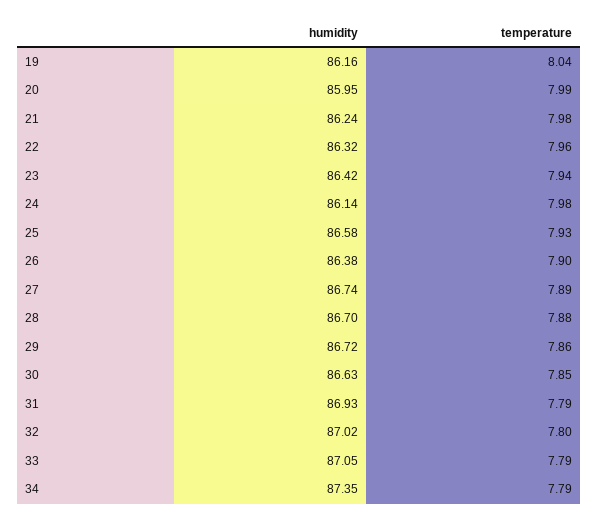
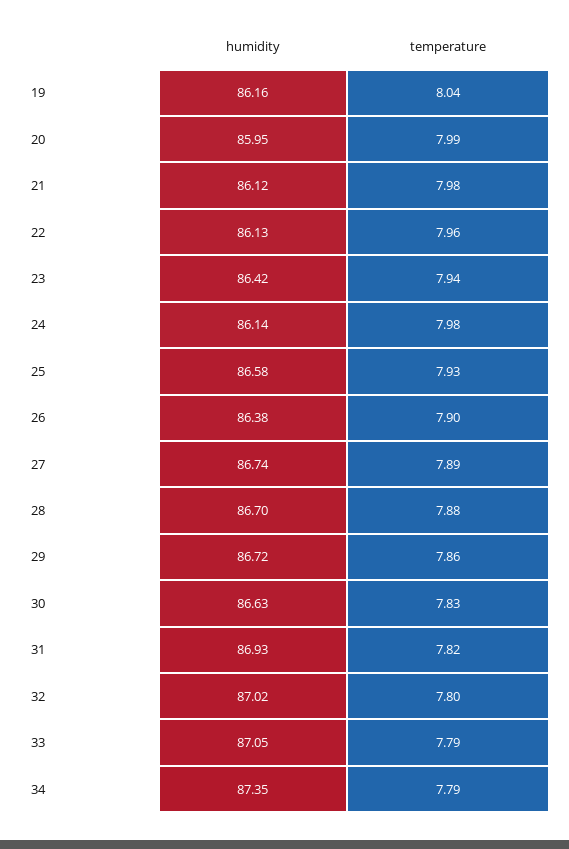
  {
    "humidity": {
      "19": 86.16,
      "20": 85.95,
-     "21": 86.24,
+     "21": 86.12,
-     "22": 86.32,
+     "22": 86.13,
      "23": 86.42,
      "24": 86.14,
      "25": 86.58,
      "26": 86.38,
      "27": 86.74,
      "28": 86.7,
      "29": 86.72,
      "30": 86.63,
      "31": 86.93,
      "32": 87.02,
      "33": 87.05,
      "34": 87.35
    },
    "temperature": {
      "19": 8.04,
      "20": 7.99,
      "21": 7.98,
      "22": 7.96,
      "23": 7.94,
      "24": 7.98,
      "25": 7.93,
      "26": 7.9,
      "27": 7.89,
      "28": 7.88,
      "29": 7.86,
-     "30": 7.85,
+     "30": 7.83,
-     "31": 7.79,
+     "31": 7.82,
      "32": 7.8,
      "33": 7.79,
      "34": 7.79
    }
  }

